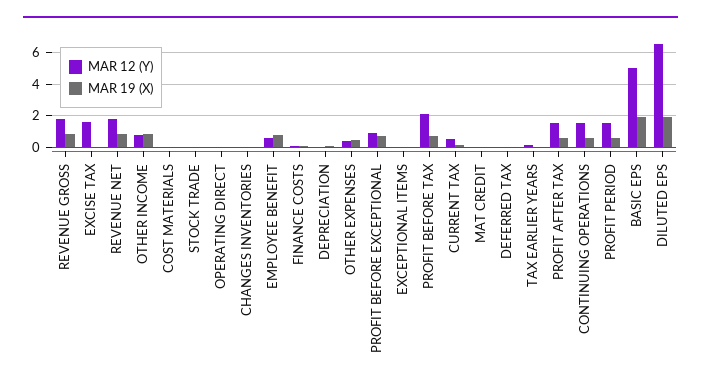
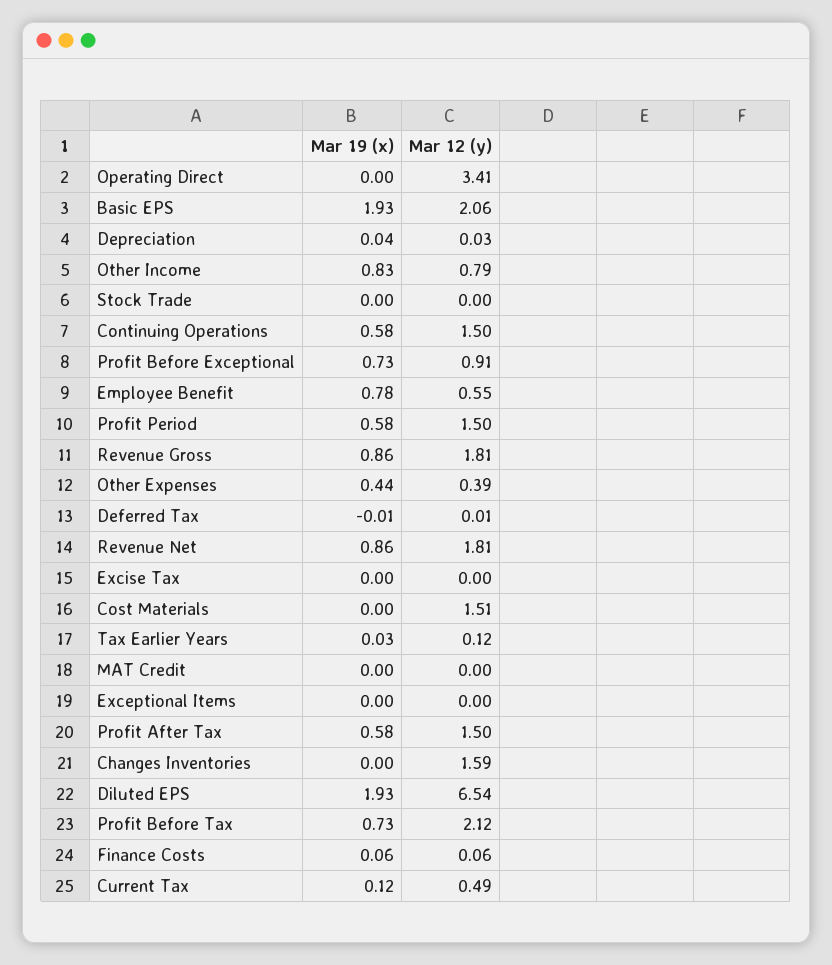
  {
    "MAR 12 (Y)": {
      "REVENUE GROSS": 1.81,
-     "EXCISE TAX": 1.5,
+     "EXCISE TAX": 0,
      "REVENUE NET": 1.81,
      "OTHER INCOME": 0.79,
-     "COST MATERIALS": 0,
+     "COST MATERIALS": 1.51,
      "STOCK TRADE": 0,
-     "OPERATING DIRECT": 0,
+     "OPERATING DIRECT": 3.41,
-     "CHANGES INVENTORIES": 0,
+     "CHANGES INVENTORIES": 1.59,
      "EMPLOYEE BENEFIT": 0.55,
      "FINANCE COSTS": 0.06,
      "DEPRECIATION": 0.03,
      "OTHER EXPENSES": 0.39,
      "PROFIT BEFORE EXCEPTIONAL": 0.91,
      "EXCEPTIONAL ITEMS": 0,
      "PROFIT BEFORE TAX": 2.12,
      "CURRENT TAX": 0.49,
      "MAT CREDIT": 0,
      "DEFERRED TAX": 0.01,
      "TAX EARLIER YEARS": 0.12,
      "PROFIT AFTER TAX": 1.5,
      "CONTINUING OPERATIONS": 1.5,
      "PROFIT PERIOD": 1.5,
-     "BASIC EPS": 5,
+     "BASIC EPS": 2.06,
      "DILUTED EPS": 6.54
    },
    "MAR 19 (X)": {
      "REVENUE GROSS": 0.86,
      "EXCISE TAX": 0,
      "REVENUE NET": 0.86,
      "OTHER INCOME": 0.83,
      "COST MATERIALS": 0,
      "STOCK TRADE": 0,
      "OPERATING DIRECT": 0,
      "CHANGES INVENTORIES": 0,
      "EMPLOYEE BENEFIT": 0.78,
      "FINANCE COSTS": 0.06,
      "DEPRECIATION": 0.04,
      "OTHER EXPENSES": 0.44,
      "PROFIT BEFORE EXCEPTIONAL": 0.73,
      "EXCEPTIONAL ITEMS": 0,
      "PROFIT BEFORE TAX": 0.73,
      "CURRENT TAX": 0.12,
      "MAT CREDIT": 0,
      "DEFERRED TAX": -0.01,
      "TAX EARLIER YEARS": 0.03,
      "PROFIT AFTER TAX": 0.58,
      "CONTINUING OPERATIONS": 0.58,
      "PROFIT PERIOD": 0.58,
      "BASIC EPS": 1.93,
      "DILUTED EPS": 1.93
    }
  }

